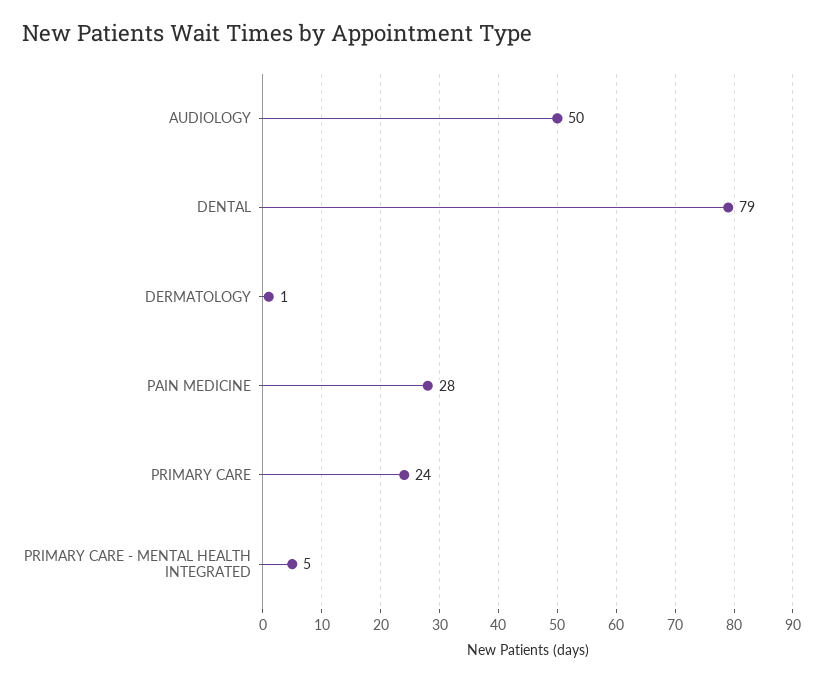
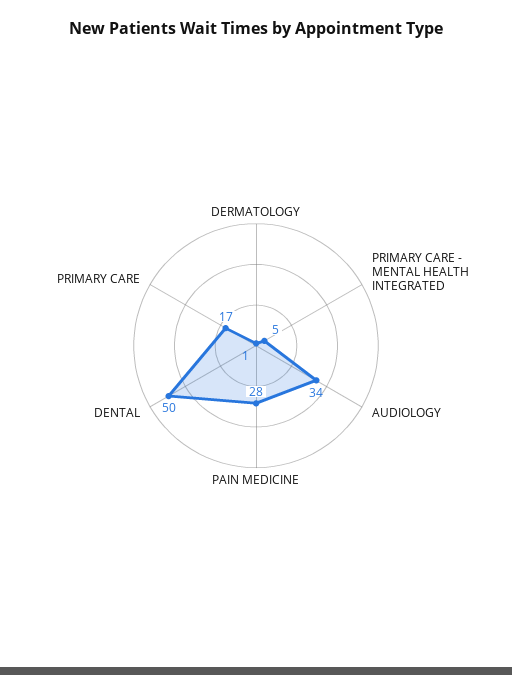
  {
-   "AUDIOLOGY": 50,
+   "AUDIOLOGY": 34,
-   "DENTAL": 79,
+   "DENTAL": 50,
    "DERMATOLOGY": 1,
    "PAIN MEDICINE": 28,
-   "PRIMARY CARE": 24,
+   "PRIMARY CARE": 17,
    "PRIMARY CARE - MENTAL HEALTH INTEGRATED": 5
  }

